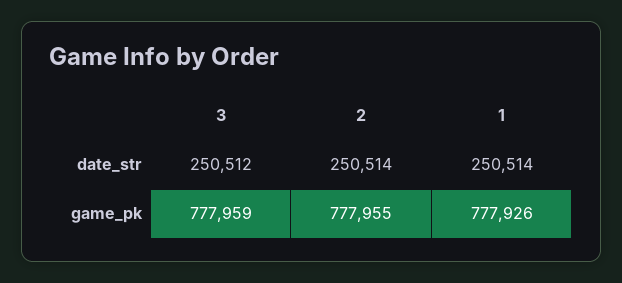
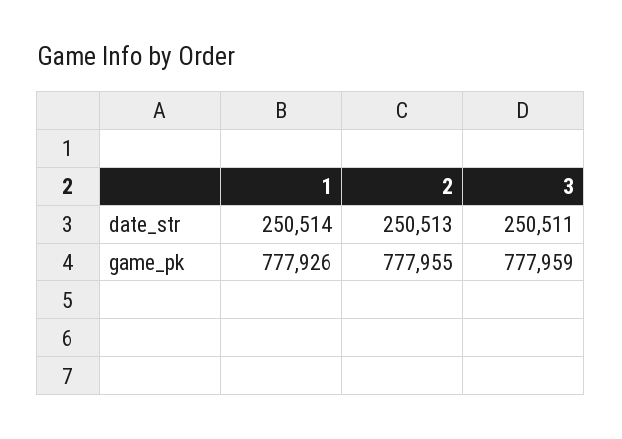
  {
    "3": {
-     "date_str": 250512,
+     "date_str": 250511,
      "game_pk": 777959
    },
    "2": {
-     "date_str": 250514,
+     "date_str": 250513,
      "game_pk": 777955
    },
    "1": {
      "date_str": 250514,
      "game_pk": 777926
    }
  }

